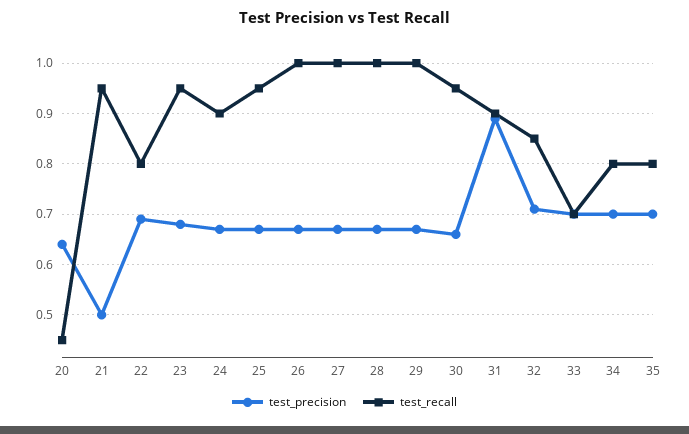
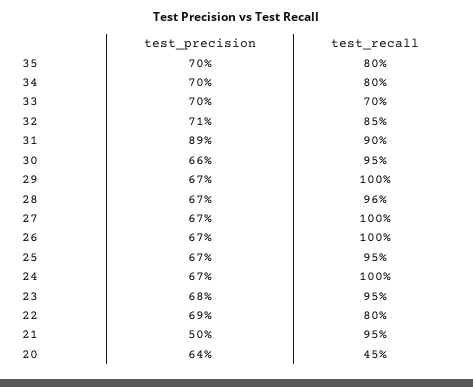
  {
    "test_precision": {
      "20": 0.64,
      "21": 0.5,
      "22": 0.69,
      "23": 0.68,
      "24": 0.67,
      "25": 0.67,
      "26": 0.67,
      "27": 0.67,
      "28": 0.67,
      "29": 0.67,
      "30": 0.66,
      "31": 0.89,
      "32": 0.71,
      "33": 0.7,
      "34": 0.7,
      "35": 0.7
    },
    "test_recall": {
      "20": 0.45,
      "21": 0.95,
      "22": 0.8,
      "23": 0.95,
-     "24": 0.9,
+     "24": 1,
      "25": 0.95,
      "26": 1,
      "27": 1,
-     "28": 1,
+     "28": 0.96,
      "29": 1,
      "30": 0.95,
      "31": 0.9,
      "32": 0.85,
      "33": 0.7,
      "34": 0.8,
      "35": 0.8
    }
  }

